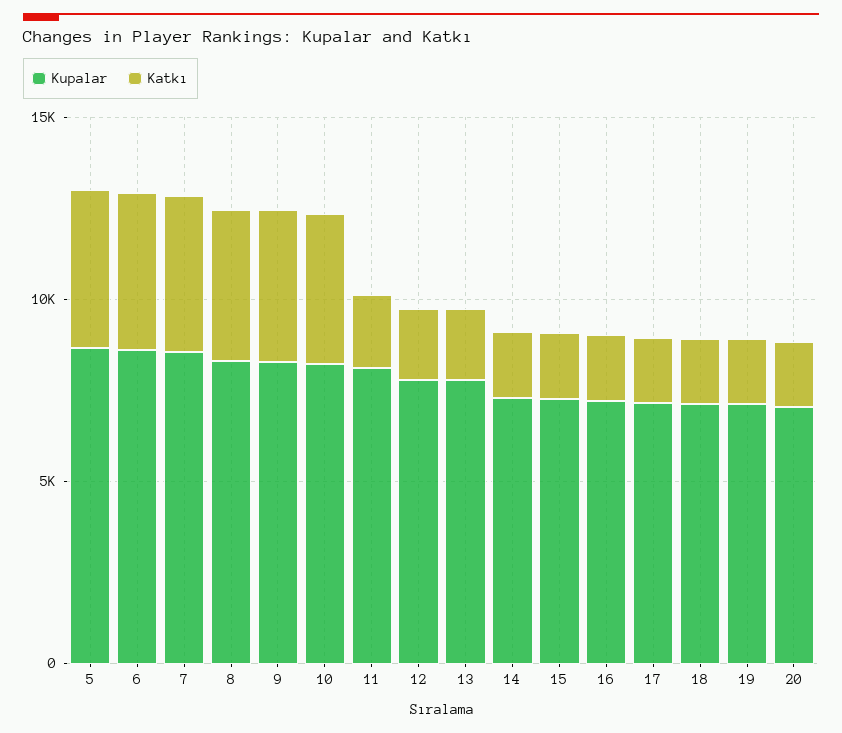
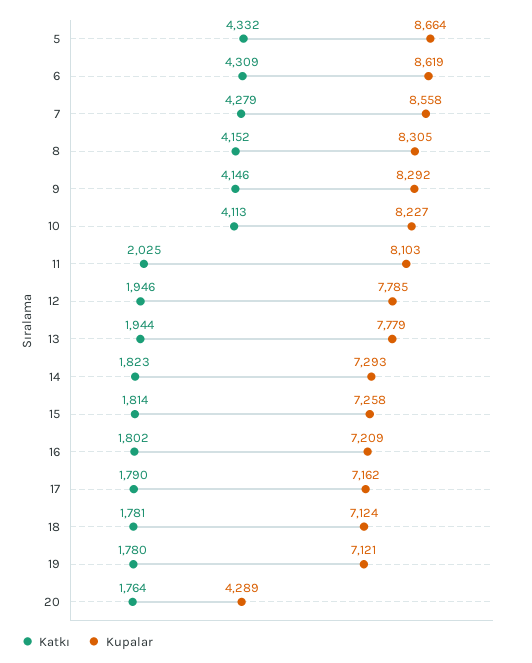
  {
    "Kupalar": {
      "5": 8664,
      "6": 8619,
      "7": 8558,
      "8": 8305,
      "9": 8292,
      "10": 8227,
      "11": 8103,
      "12": 7785,
      "13": 7779,
      "14": 7293,
      "15": 7258,
      "16": 7209,
      "17": 7162,
      "18": 7124,
      "19": 7121,
-     "20": 7000
+     "20": 4289
    },
    "Katkı": {
      "5": 4332,
      "6": 4309,
      "7": 4279,
      "8": 4152,
      "9": 4146,
      "10": 4113,
      "11": 2025,
      "12": 1946,
      "13": 1944,
      "14": 1823,
      "15": 1814,
      "16": 1802,
      "17": 1790,
      "18": 1781,
      "19": 1780,
      "20": 1764
    }
  }

